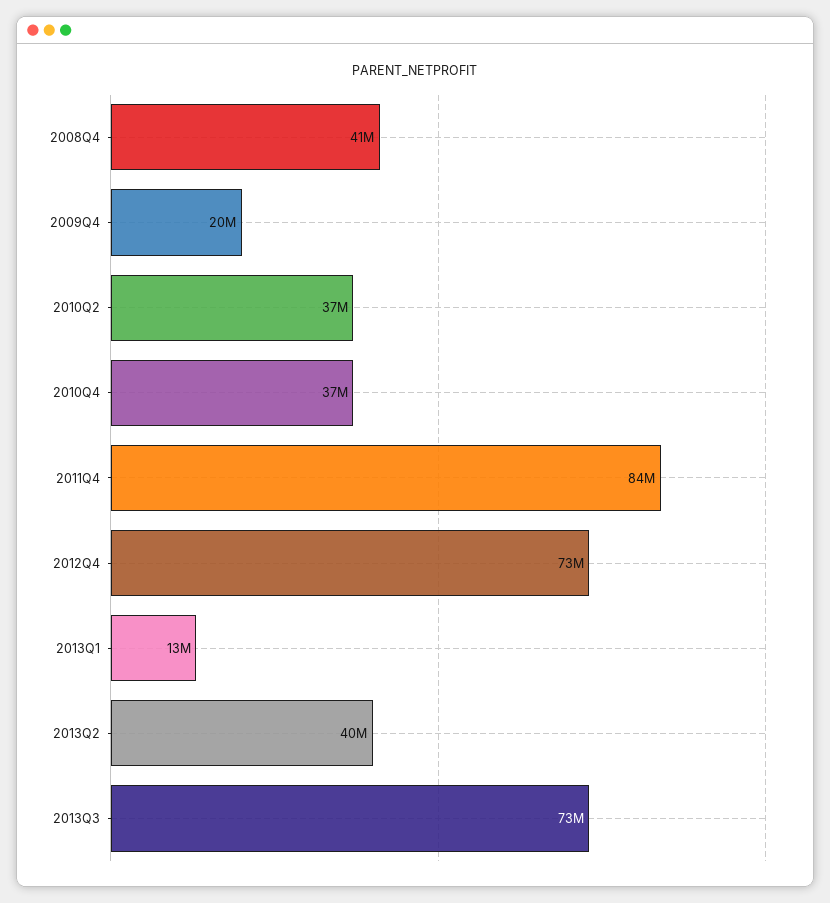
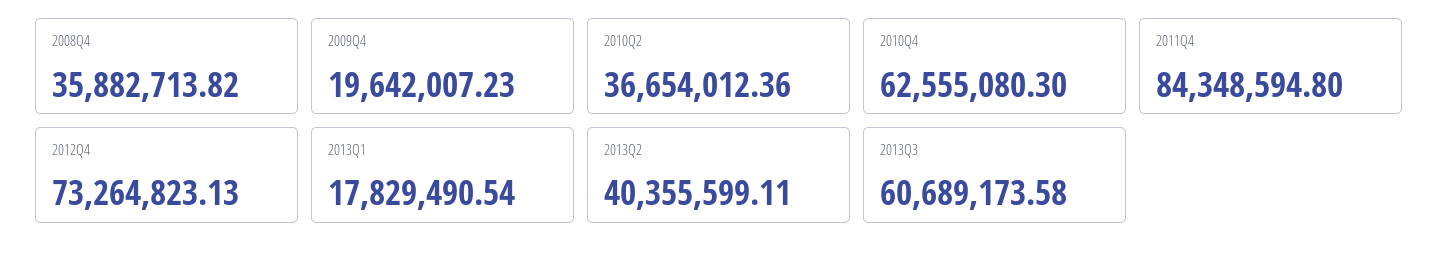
  {
-   "2008Q4": 41000000,
+   "2008Q4": 35882713.82,
    "2009Q4": 19642007.23,
    "2010Q2": 36654012.36,
-   "2010Q4": 37000000,
+   "2010Q4": 62555080.3,
    "2011Q4": 84348594.8,
    "2012Q4": 73264823.13,
-   "2013Q1": 13000000,
+   "2013Q1": 17829490.54,
    "2013Q2": 40355599.11,
-   "2013Q3": 73000000
+   "2013Q3": 60689173.58
  }

